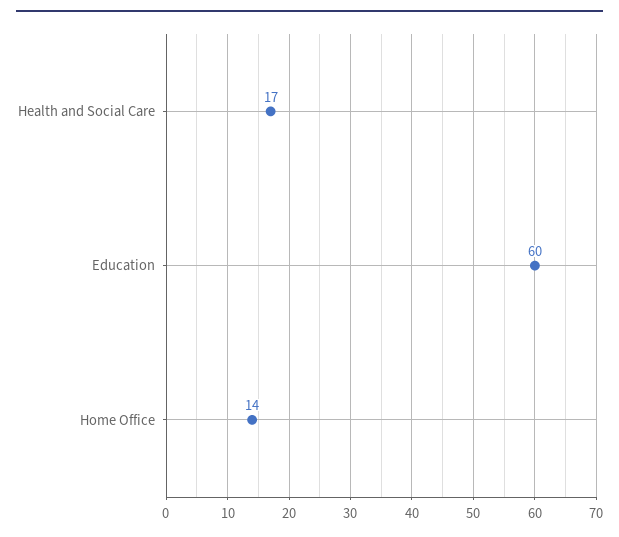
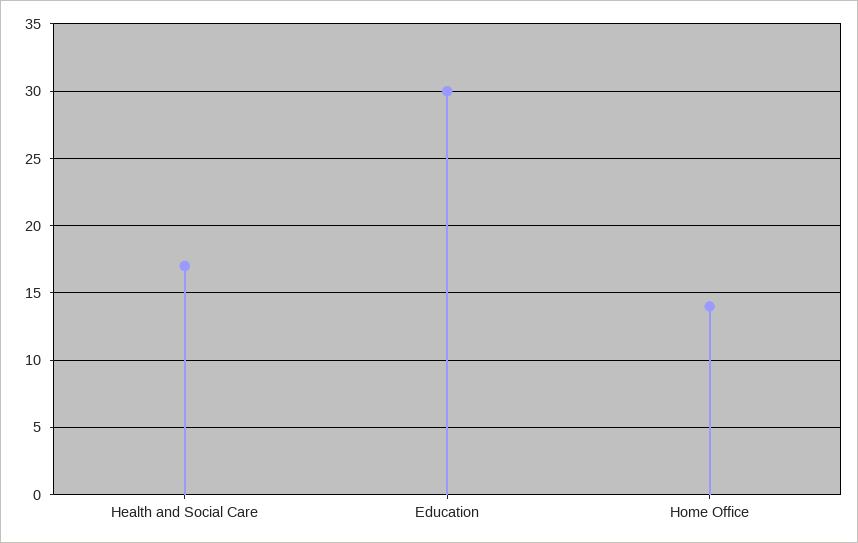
  {
    "Health and Social Care": 17,
-   "Education": 60,
+   "Education": 30,
    "Home Office": 14
  }

